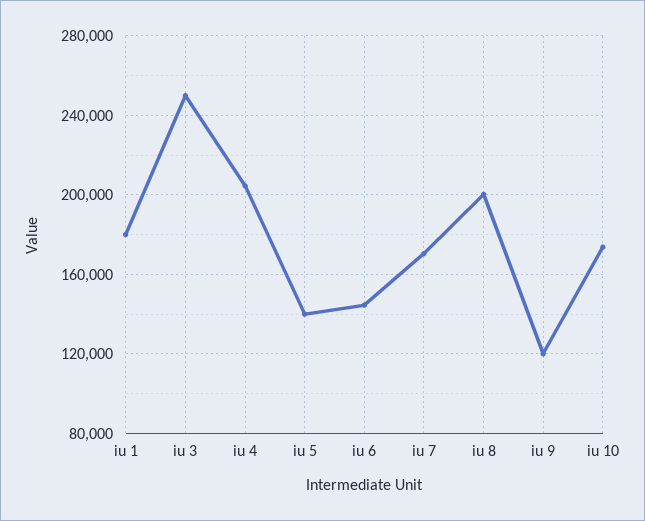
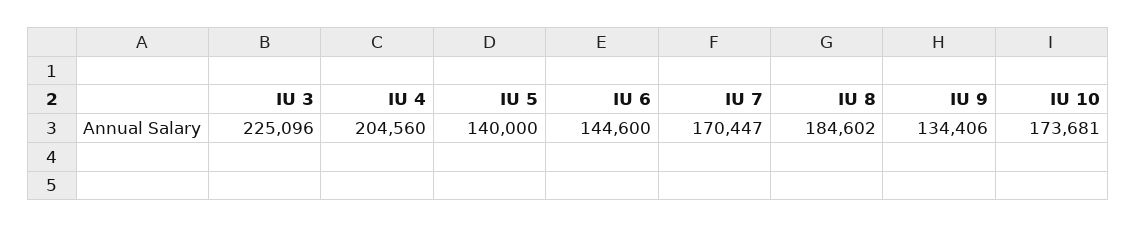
  {
-   "iu 1": 180000,
-   "iu 3": 250000,
+   "iu 3": 225096,
    "iu 4": 204560,
    "iu 5": 140000,
    "iu 6": 144600,
    "iu 7": 170447,
-   "iu 8": 200000,
+   "iu 8": 184602,
-   "iu 9": 120000,
+   "iu 9": 134406,
    "iu 10": 173681
  }

